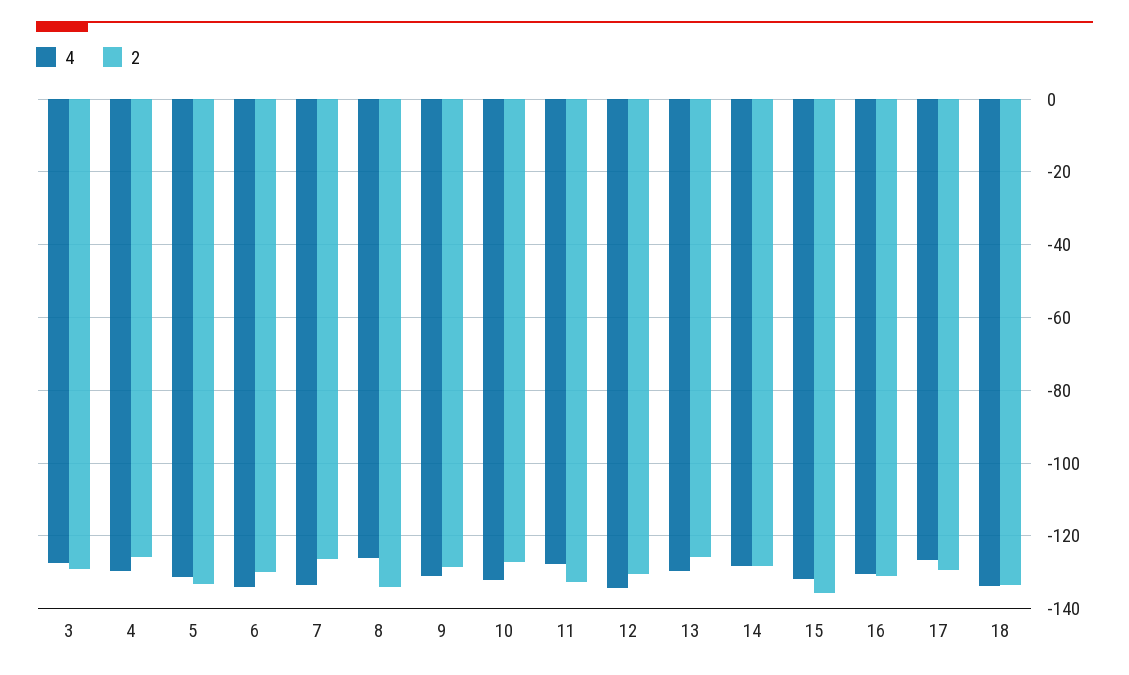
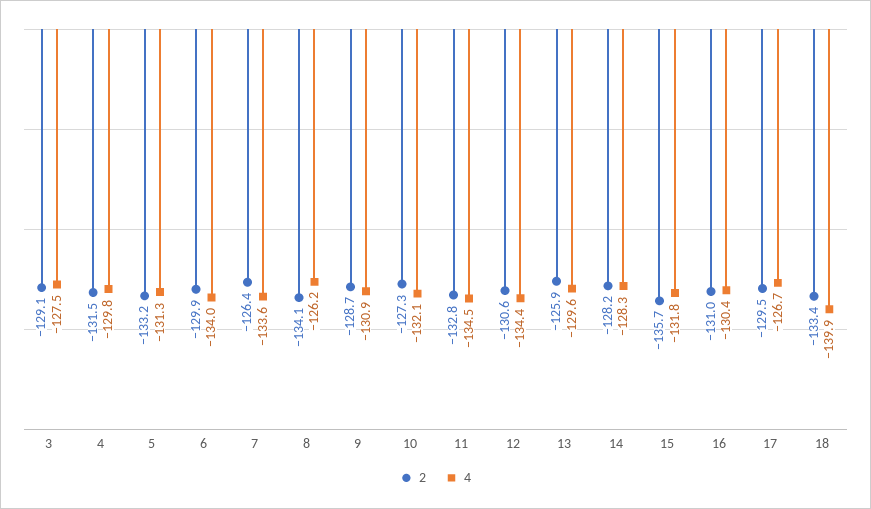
  {
    "4": {
      "3": -127.5,
      "4": -129.8,
      "5": -131.3,
      "6": -134,
      "7": -133.6,
      "8": -126.2,
      "9": -130.9,
      "10": -132.1,
-     "11": -128,
+     "11": -134.5,
      "12": -134.4,
      "13": -129.6,
      "14": -128.3,
      "15": -131.8,
      "16": -130.4,
      "17": -126.7,
-     "18": -134
+     "18": -139.9
    },
    "2": {
      "3": -129.1,
-     "4": -126,
+     "4": -131.5,
      "5": -133.2,
      "6": -129.9,
      "7": -126.4,
      "8": -134.1,
      "9": -128.7,
      "10": -127.3,
      "11": -132.8,
      "12": -130.6,
      "13": -125.9,
      "14": -128.2,
      "15": -135.7,
      "16": -131,
      "17": -129.5,
      "18": -133.4
    }
  }

